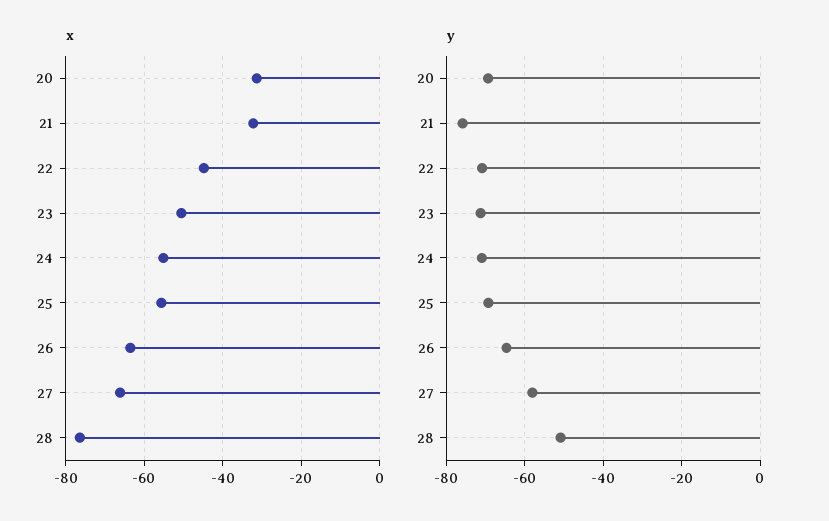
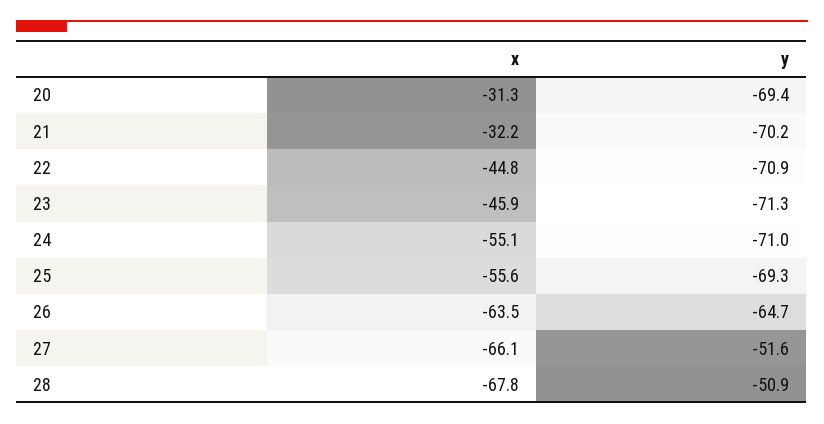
  {
    "x": {
      "20": -31.3,
      "21": -32.2,
      "22": -44.8,
-     "23": -50,
+     "23": -45.9,
      "24": -55.1,
      "25": -55.6,
      "26": -63.5,
      "27": -66.1,
-     "28": -76
+     "28": -67.8
    },
    "y": {
      "20": -69.4,
-     "21": -76,
+     "21": -70.2,
      "22": -70.9,
      "23": -71.3,
      "24": -71,
      "25": -69.3,
      "26": -64.7,
-     "27": -58,
+     "27": -51.6,
      "28": -50.9
    }
  }

